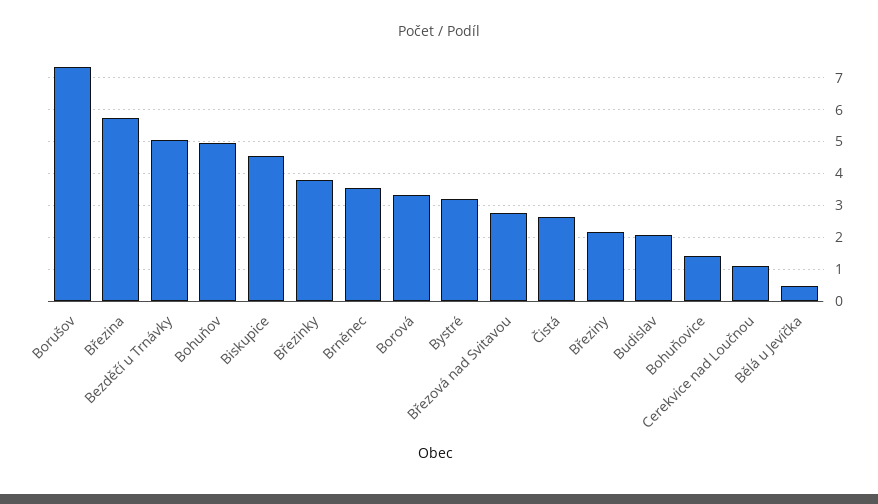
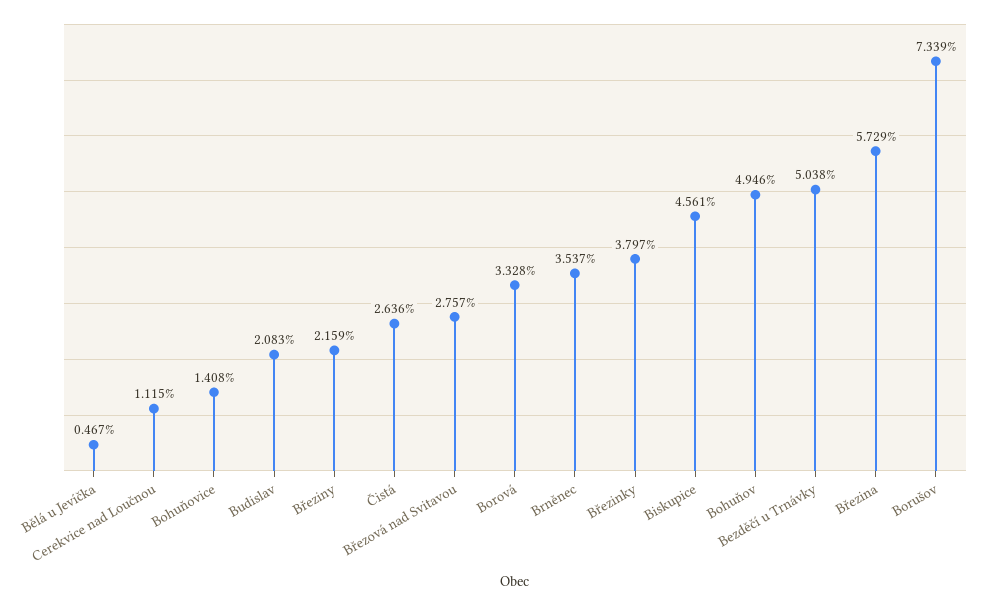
  {
    "Borušov": 7.339,
    "Březina": 5.729,
    "Bezděčí u Trnávky": 5.038,
    "Bohuňov": 4.946,
    "Biskupice": 4.561,
    "Březinky": 3.797,
    "Brněnec": 3.537,
    "Borová": 3.328,
-   "Bystré": 3.2,
    "Březová nad Svitavou": 2.757,
    "Čistá": 2.636,
    "Březiny": 2.159,
    "Budislav": 2.083,
    "Bohuňovice": 1.408,
    "Cerekvice nad Loučnou": 1.115,
    "Bělá u Jevíčka": 0.467
  }

